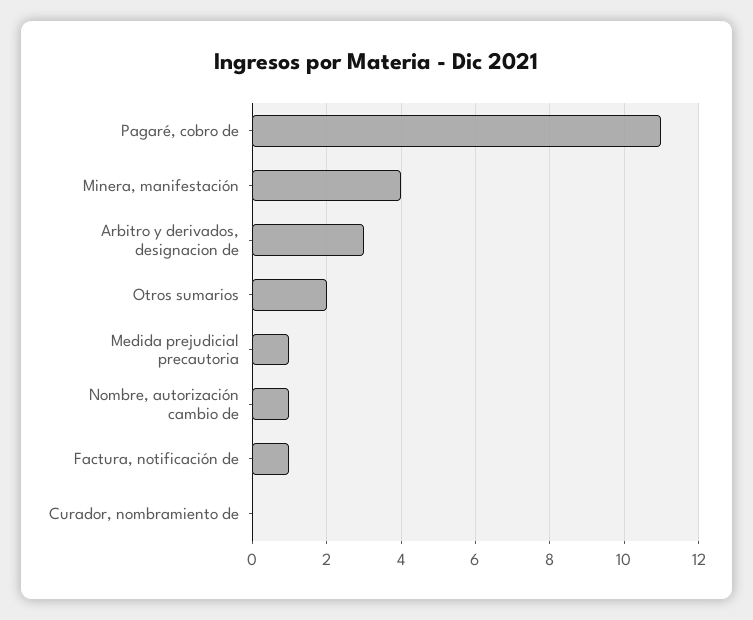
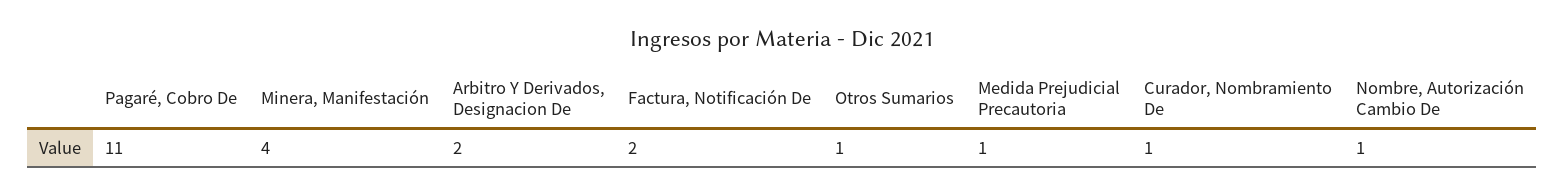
  {
    "Pagaré, cobro de": 11,
    "Minera, manifestación": 4,
-   "Arbitro y derivados, designacion de": 3,
+   "Arbitro y derivados, designacion de": 2,
-   "Otros sumarios": 2,
+   "Otros sumarios": 1,
    "Medida prejudicial precautoria": 1,
    "Nombre, autorización cambio de": 1,
-   "Factura, notificación de": 1,
+   "Factura, notificación de": 2,
-   "Curador, nombramiento de": 0
+   "Curador, nombramiento de": 1
  }

